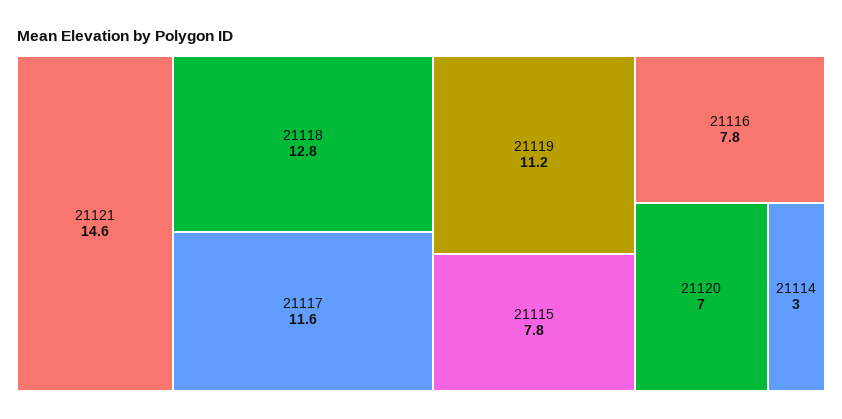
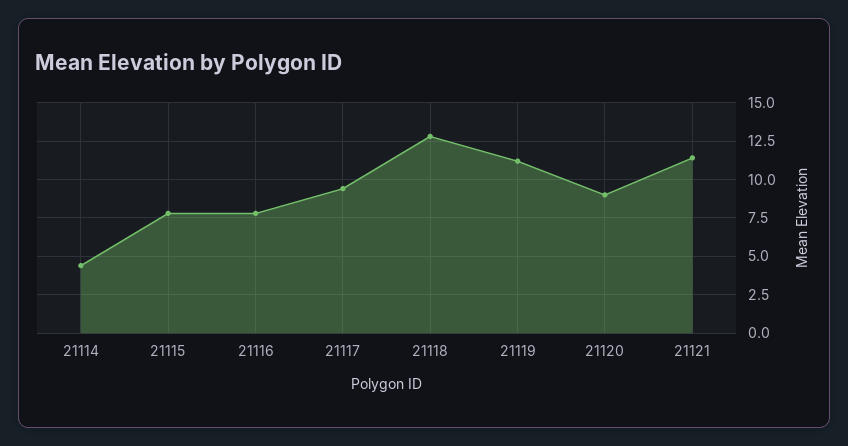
  {
-   "21121": 14.6,
+   "21121": 11.5,
    "21118": 12.8,
-   "21117": 11.6,
+   "21117": 9.5,
    "21119": 11.2,
    "21115": 7.8,
    "21116": 7.8,
-   "21120": 7,
+   "21120": 9,
-   "21114": 3
+   "21114": 4.5
  }

